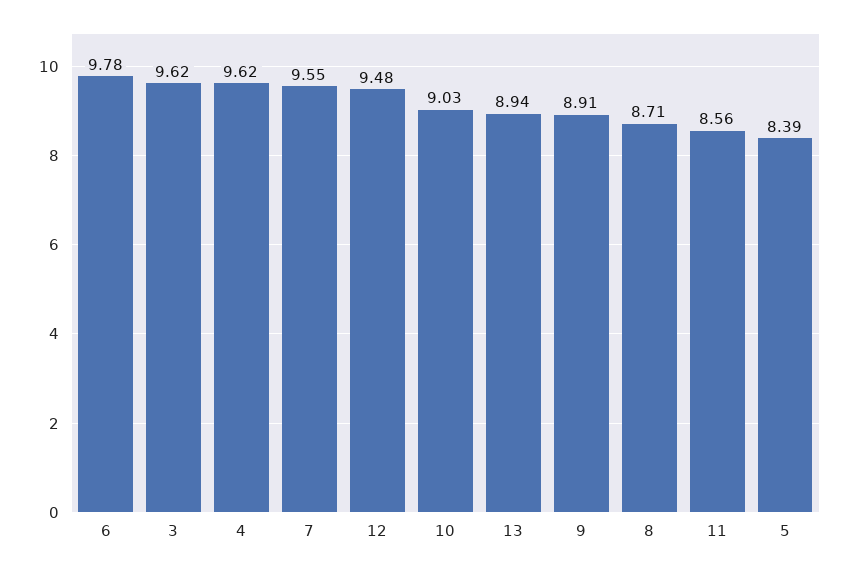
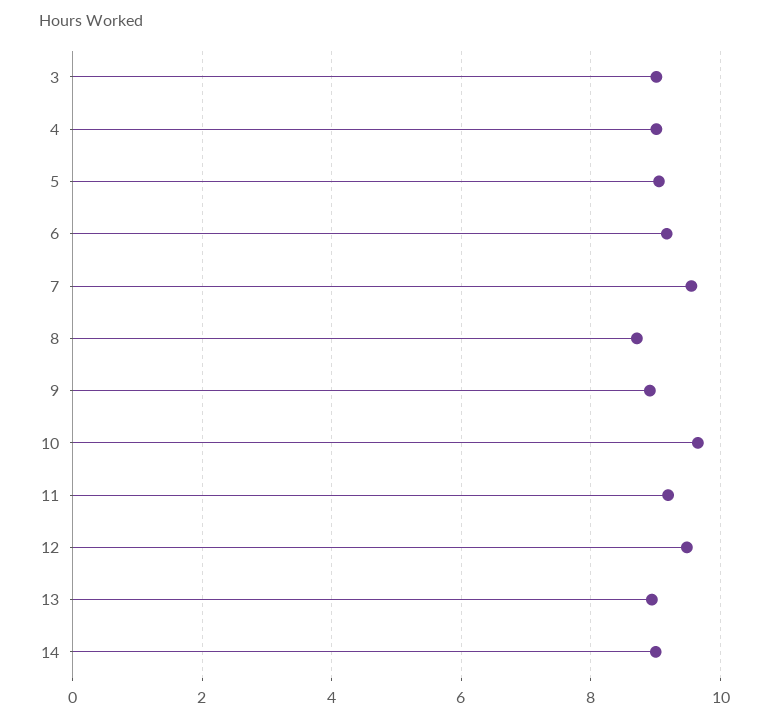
  {
-   "6": 9.78,
+   "6": 9.2,
-   "3": 9.62,
+   "3": 9,
-   "4": 9.62,
+   "4": 9,
    "7": 9.55,
    "12": 9.48,
-   "10": 9.03,
+   "10": 9.6,
    "13": 8.94,
    "9": 8.91,
    "8": 8.71,
-   "11": 8.56,
+   "11": 9.2,
-   "5": 8.39
+   "5": 9,
+   "14": 9
  }

